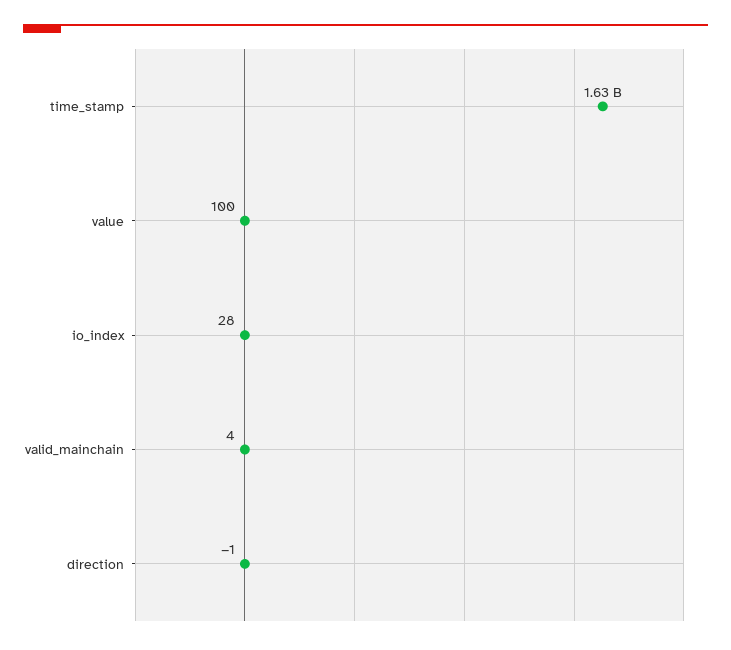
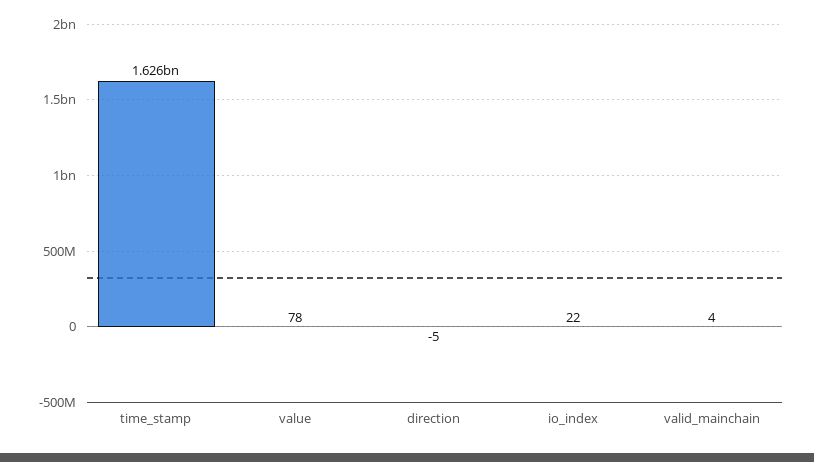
  {
    "time_stamp": 1626000000,
-   "value": 100,
+   "value": 78,
-   "io_index": 28,
+   "io_index": 22,
    "valid_mainchain": 4,
-   "direction": -1
+   "direction": -5
  }

